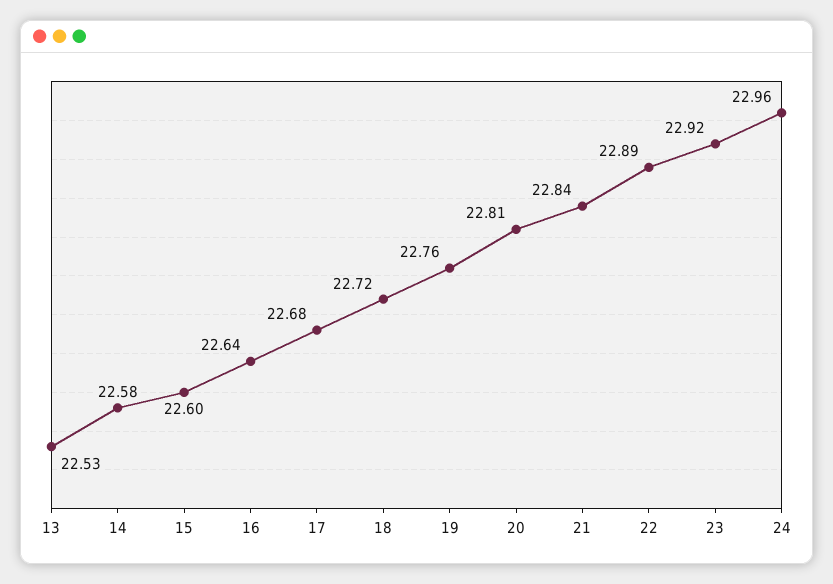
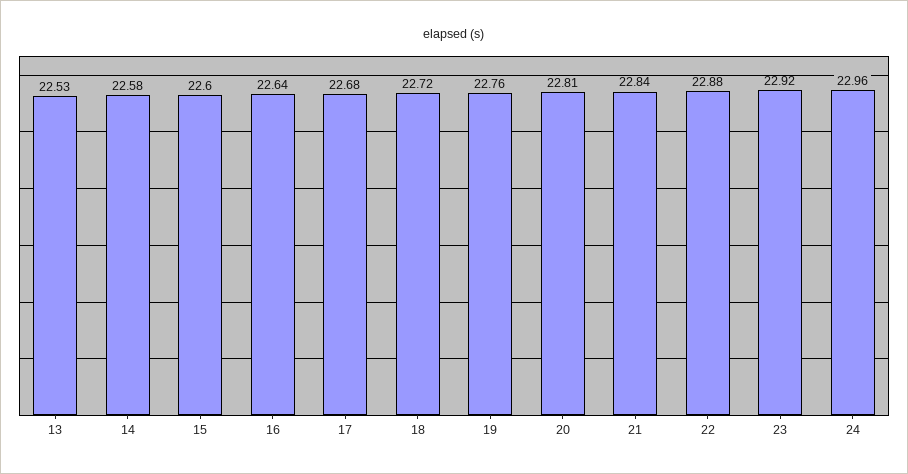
  {
    "13": 22.53,
    "14": 22.58,
    "15": 22.6,
    "16": 22.64,
    "17": 22.68,
    "18": 22.72,
    "19": 22.76,
    "20": 22.81,
    "21": 22.84,
-   "22": 22.89,
+   "22": 22.88,
    "23": 22.92,
    "24": 22.96
  }

